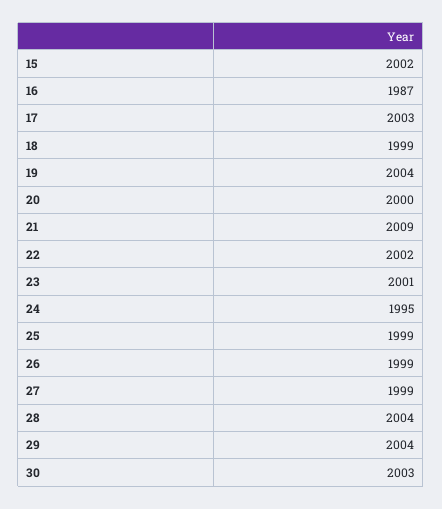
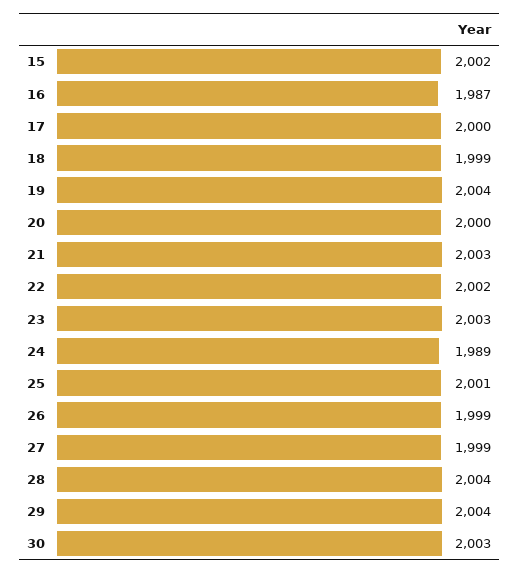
  {
    "15": 2002,
    "16": 1987,
-   "17": 2003,
+   "17": 2000,
    "18": 1999,
    "19": 2004,
    "20": 2000,
-   "21": 2009,
+   "21": 2003,
    "22": 2002,
-   "23": 2001,
+   "23": 2003,
-   "24": 1995,
+   "24": 1989,
-   "25": 1999,
+   "25": 2001,
    "26": 1999,
    "27": 1999,
    "28": 2004,
    "29": 2004,
    "30": 2003
  }

